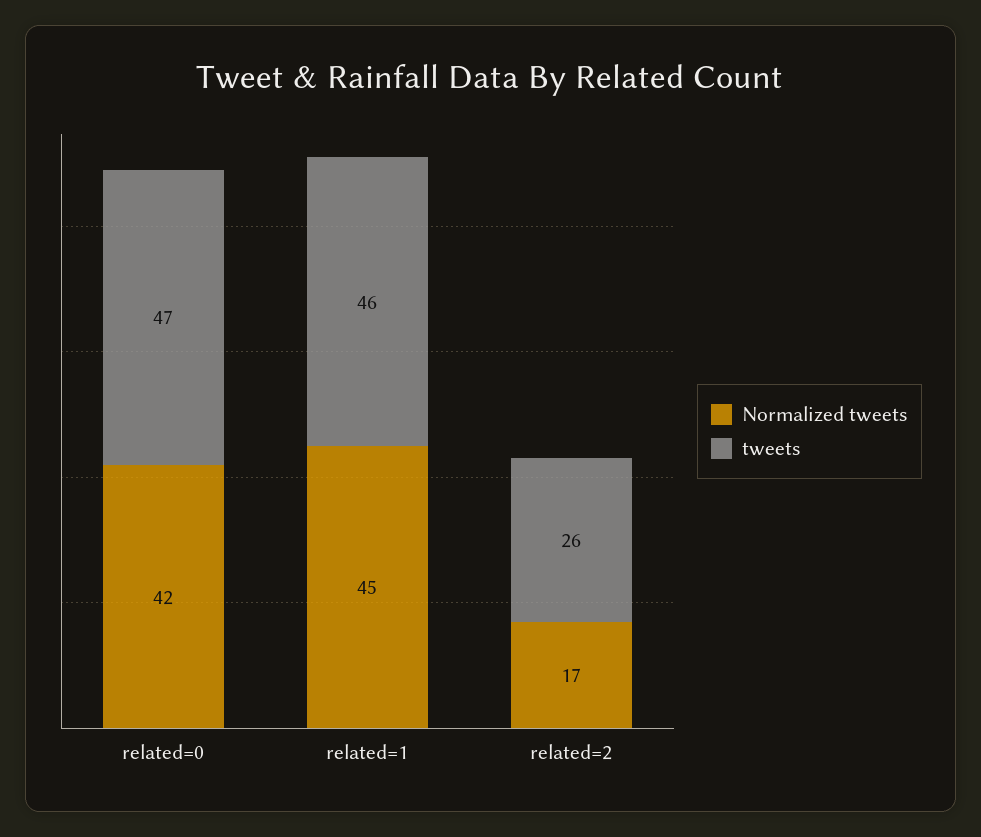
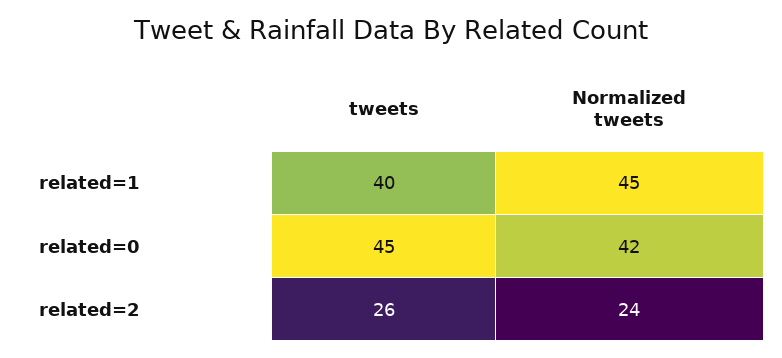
  {
    "Normalized tweets": {
      "related=0": 42,
      "related=1": 45,
-     "related=2": 17
+     "related=2": 24
    },
    "tweets": {
-     "related=0": 47,
+     "related=0": 45,
-     "related=1": 46,
+     "related=1": 40,
      "related=2": 26
    }
  }

